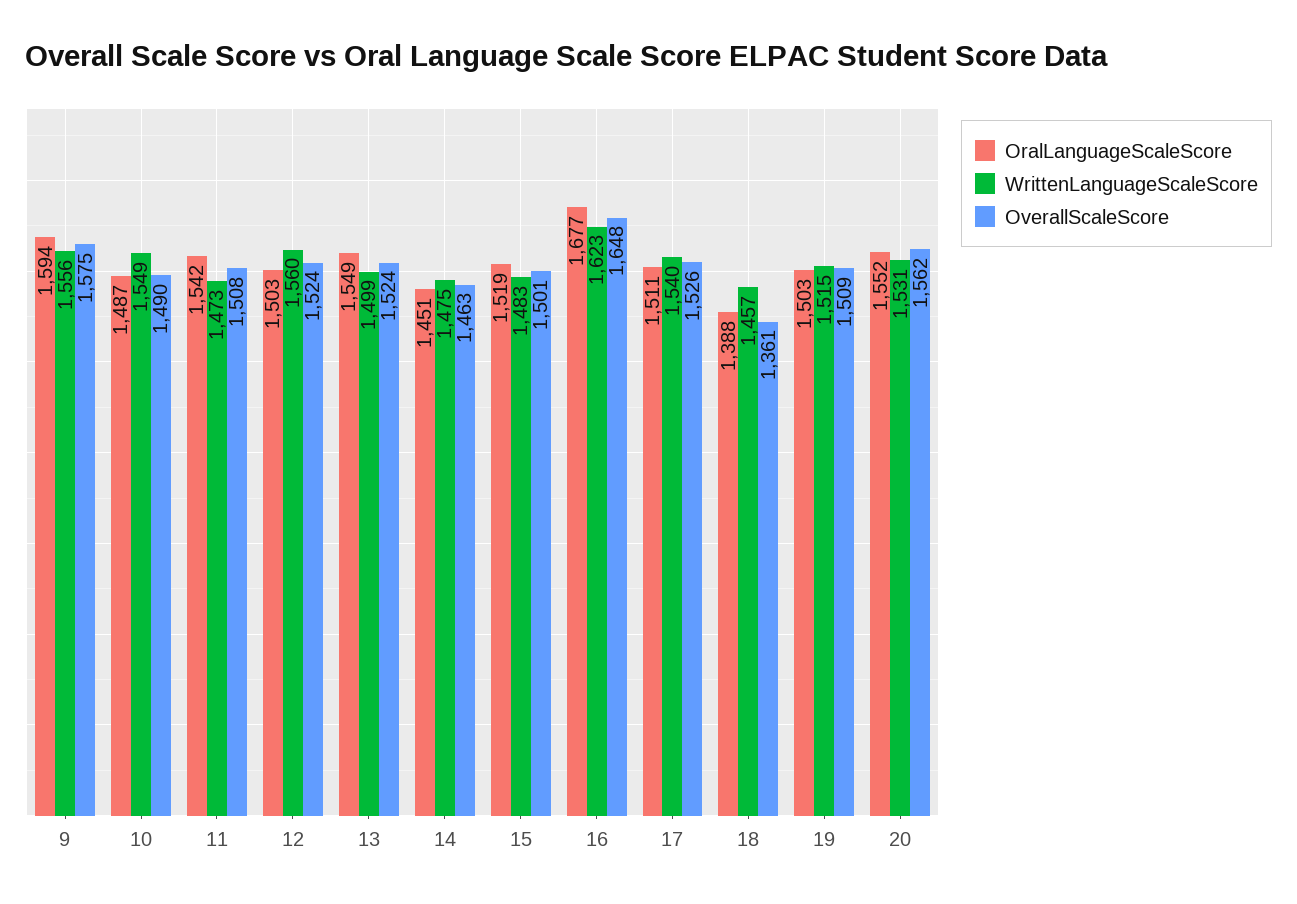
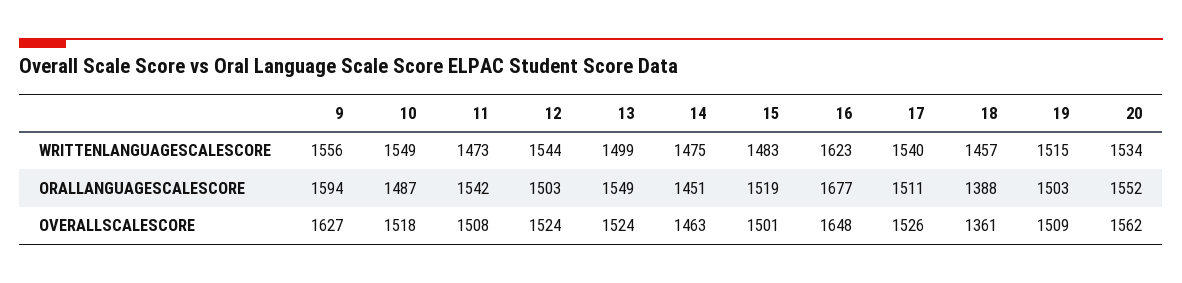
  {
    "OralLanguageScaleScore": {
      "9": 1594,
      "10": 1487,
      "11": 1542,
      "12": 1503,
      "13": 1549,
      "14": 1451,
      "15": 1519,
      "16": 1677,
      "17": 1511,
      "18": 1388,
      "19": 1503,
      "20": 1552
    },
    "WrittenLanguageScaleScore": {
      "9": 1556,
      "10": 1549,
      "11": 1473,
-     "12": 1560,
+     "12": 1544,
      "13": 1499,
      "14": 1475,
      "15": 1483,
      "16": 1623,
      "17": 1540,
      "18": 1457,
      "19": 1515,
-     "20": 1531
+     "20": 1534
    },
    "OverallScaleScore": {
-     "9": 1575,
+     "9": 1627,
-     "10": 1490,
+     "10": 1518,
      "11": 1508,
      "12": 1524,
      "13": 1524,
      "14": 1463,
      "15": 1501,
      "16": 1648,
      "17": 1526,
      "18": 1361,
      "19": 1509,
      "20": 1562
    }
  }

